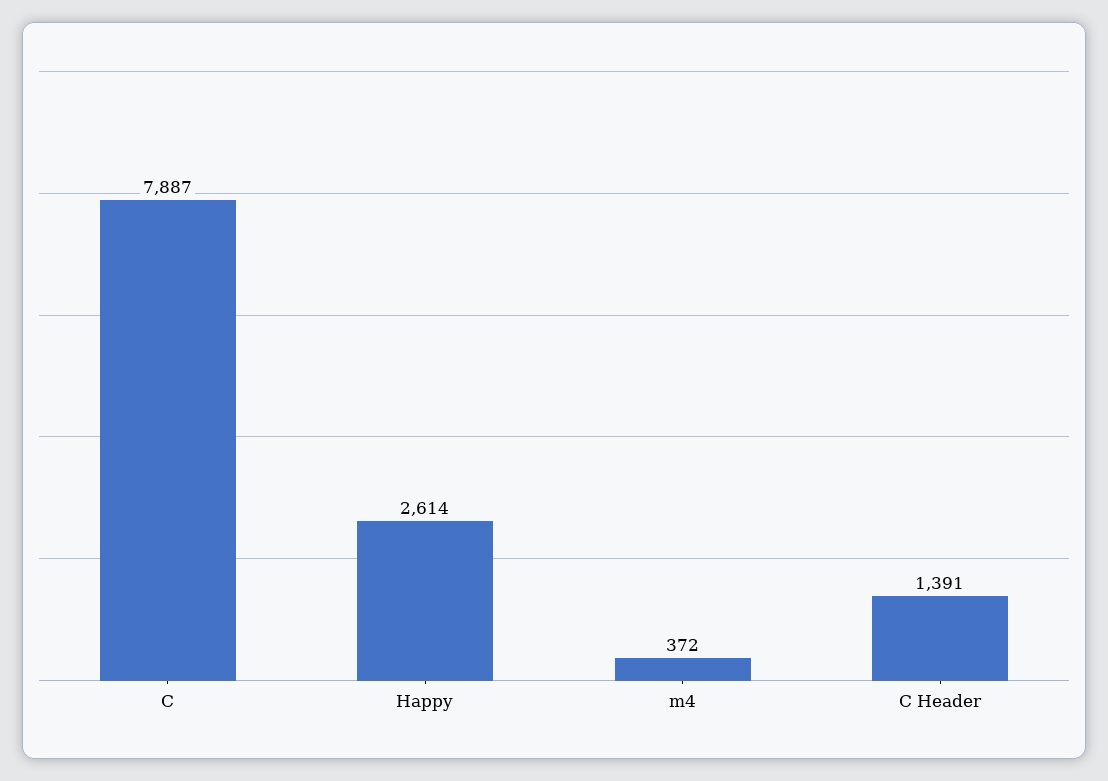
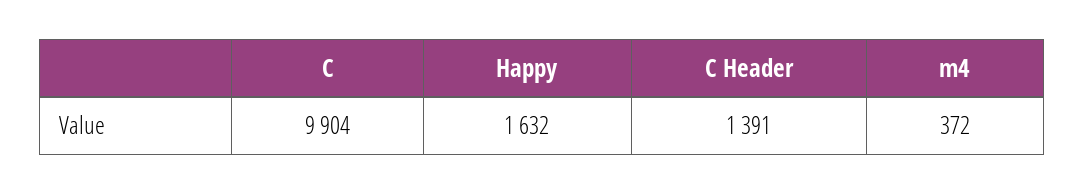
  {
-   "C": 7887,
+   "C": 9904,
-   "Happy": 2614,
+   "Happy": 1632,
    "m4": 372,
    "C Header": 1391
  }

